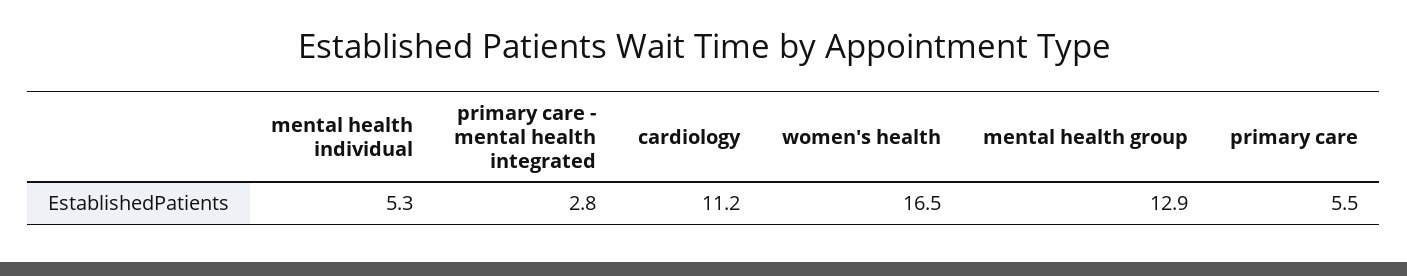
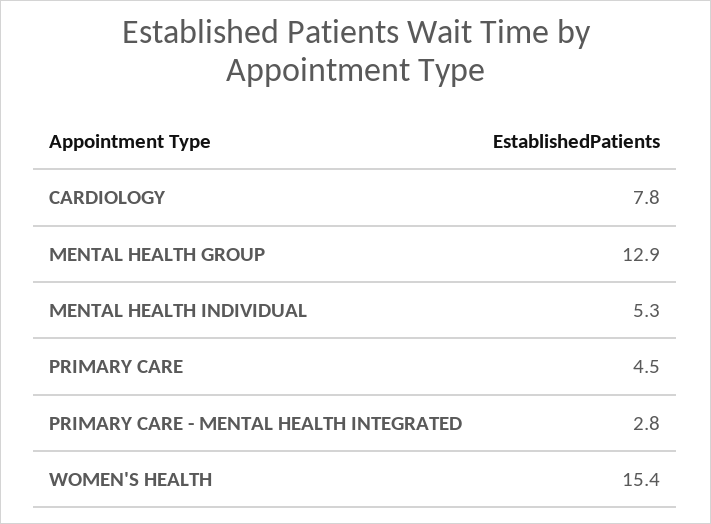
  {
    "mental health individual": 5.3,
    "primary care - mental health integrated": 2.8,
-   "cardiology": 11.2,
+   "cardiology": 7.8,
-   "women's health": 16.5,
+   "women's health": 15.4,
    "mental health group": 12.9,
-   "primary care": 5.5
+   "primary care": 4.5
  }

